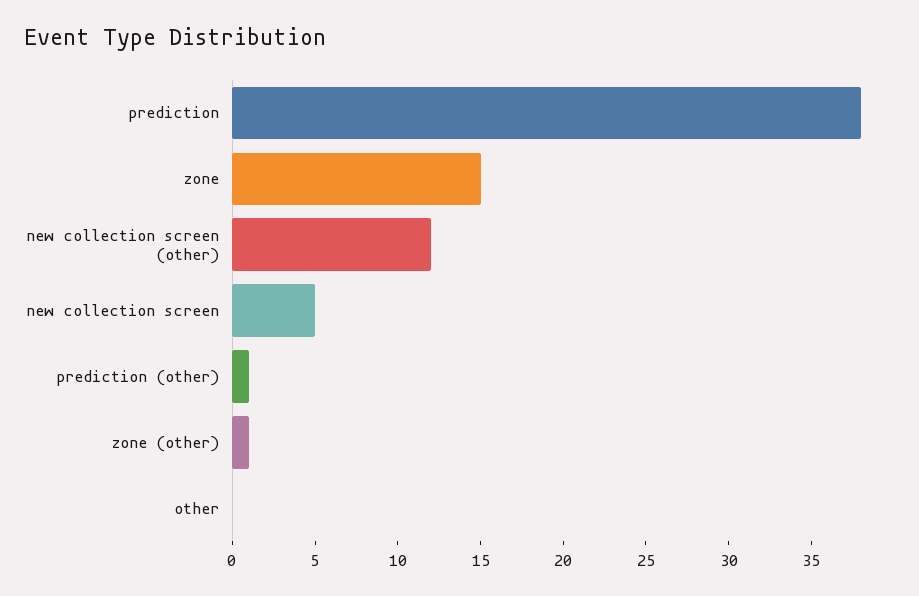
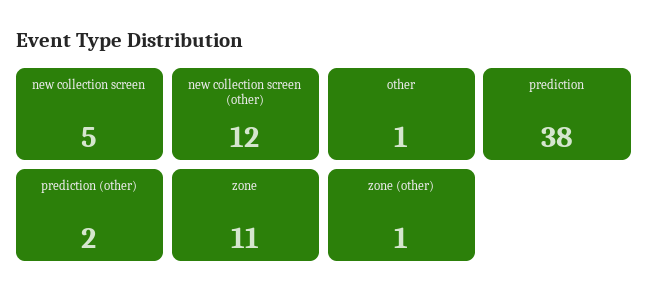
  {
    "prediction": 38,
-   "zone": 15,
+   "zone": 11,
    "new collection screen (other)": 12,
    "new collection screen": 5,
-   "prediction (other)": 1,
+   "prediction (other)": 2,
    "zone (other)": 1,
-   "other": 0
+   "other": 1
  }

